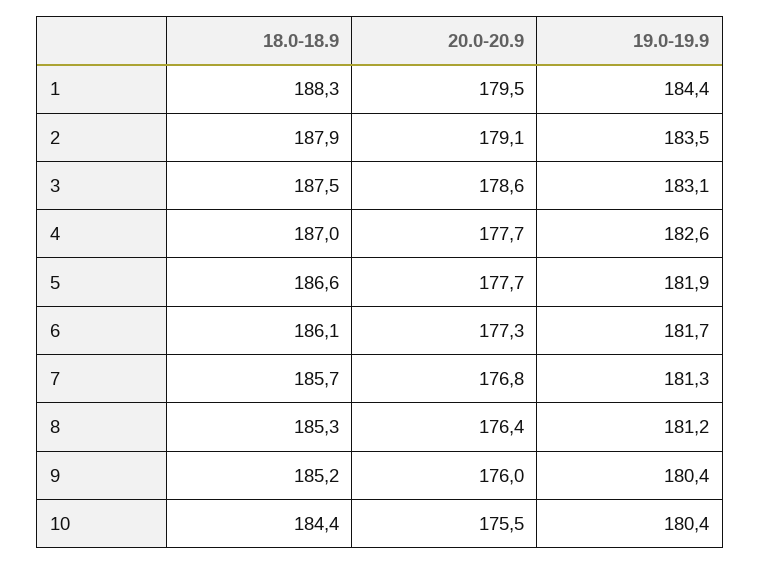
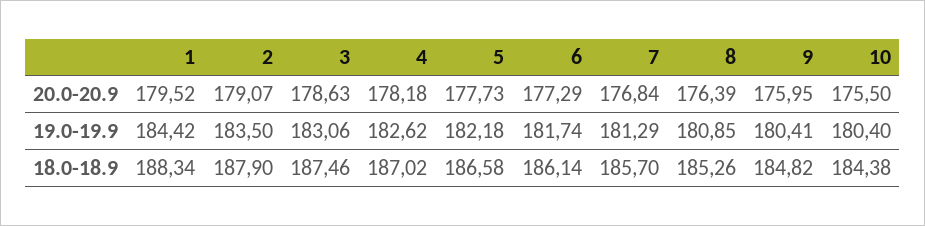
  {
    "18.0-18.9": {
      "1": 188.34,
      "2": 187.9,
      "3": 187.46,
      "4": 187.02,
      "5": 186.58,
      "6": 186.14,
      "7": 185.7,
      "8": 185.26,
-     "9": 185.2,
+     "9": 184.82,
      "10": 184.38
    },
    "20.0-20.9": {
      "1": 179.52,
      "2": 179.07,
      "3": 178.63,
-     "4": 177.7,
+     "4": 178.18,
      "5": 177.73,
      "6": 177.29,
      "7": 176.84,
      "8": 176.39,
      "9": 175.95,
      "10": 175.5
    },
    "19.0-19.9": {
      "1": 184.42,
      "2": 183.5,
      "3": 183.06,
      "4": 182.62,
-     "5": 181.9,
+     "5": 182.18,
      "6": 181.74,
      "7": 181.29,
-     "8": 181.2,
+     "8": 180.85,
      "9": 180.41,
      "10": 180.4
    }
  }

